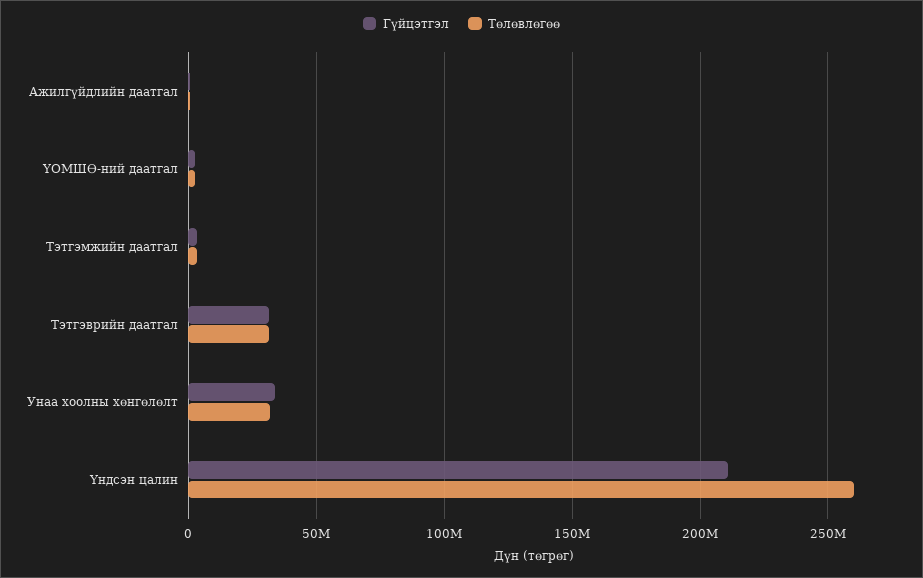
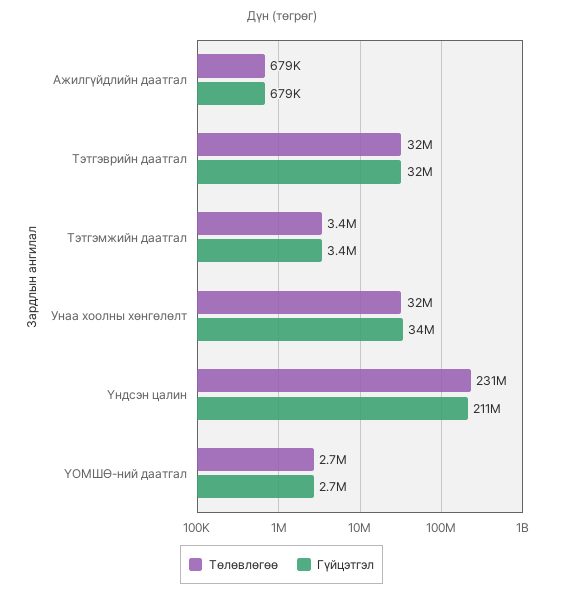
  {
    "Гүйцэтгэл": {
      "Ажилгүйдлийн даатгал": 679000,
      "ҮОМШӨ-ний даатгал": 2700000,
      "Тэтгэмжийн даатгал": 3400000,
      "Тэтгэврийн даатгал": 32000000,
      "Унаа хоолны хөнгөлөлт": 34000000,
      "Үндсэн цалин": 211000000
    },
    "Төлөвлөгөө": {
      "Ажилгүйдлийн даатгал": 679000,
      "ҮОМШӨ-ний даатгал": 2700000,
      "Тэтгэмжийн даатгал": 3400000,
      "Тэтгэврийн даатгал": 32000000,
      "Унаа хоолны хөнгөлөлт": 32000000,
-     "Үндсэн цалин": 260000000
+     "Үндсэн цалин": 231000000
    }
  }

